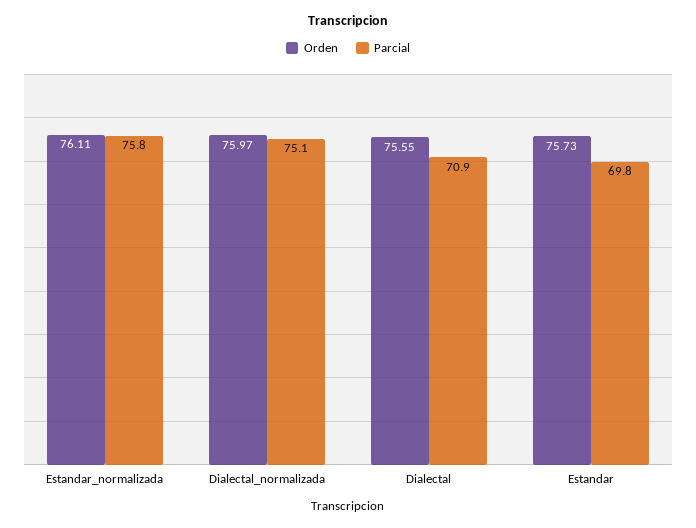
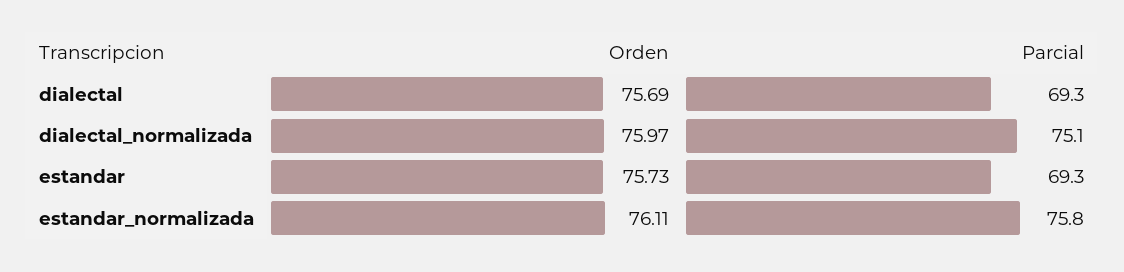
  {
    "Orden": {
      "Estandar_normalizada": 76.11,
      "Dialectal_normalizada": 75.97,
-     "Dialectal": 75.55,
+     "Dialectal": 75.69,
      "Estandar": 75.73
    },
    "Parcial": {
      "Estandar_normalizada": 75.8,
      "Dialectal_normalizada": 75.1,
-     "Dialectal": 70.9,
+     "Dialectal": 69.3,
-     "Estandar": 69.8
+     "Estandar": 69.3
    }
  }

